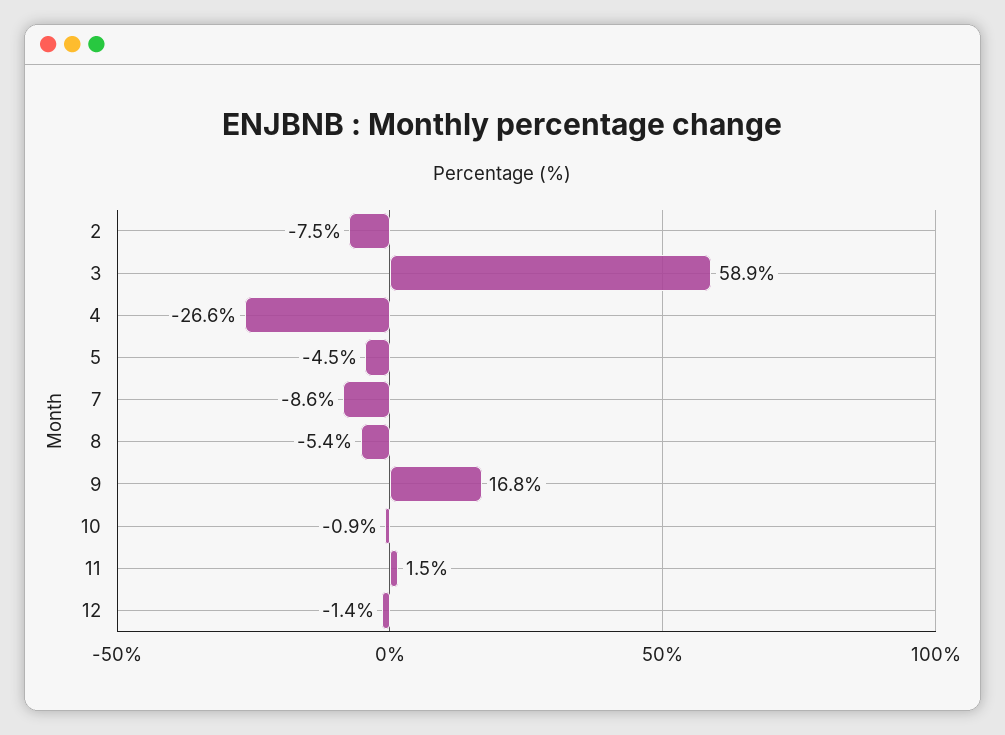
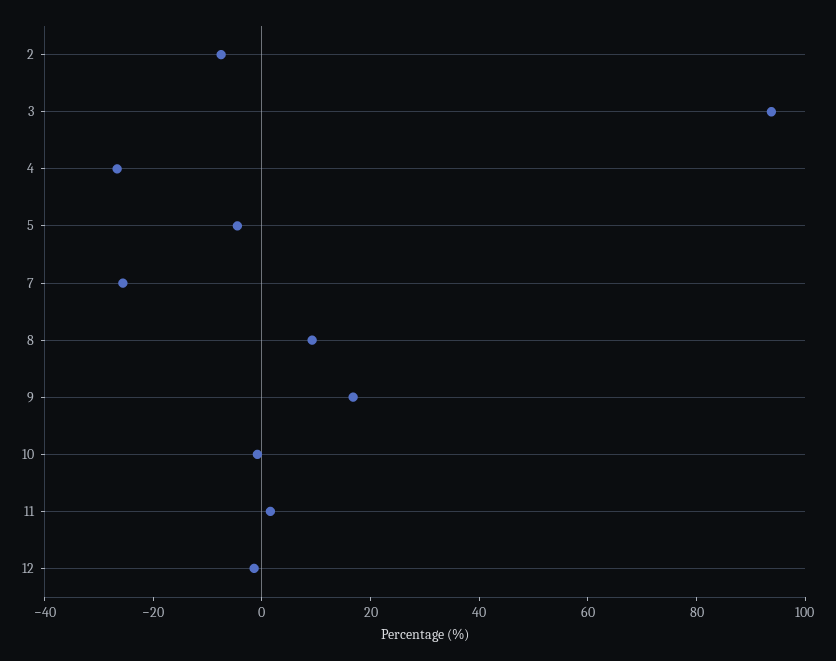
  {
    "2": -7.5,
-   "3": 58.9,
+   "3": 95,
    "4": -26.6,
    "5": -4.5,
-   "7": -8.6,
+   "7": -25,
-   "8": -5.4,
+   "8": 10,
    "9": 16.8,
    "10": -0.9,
    "11": 1.5,
    "12": -1.4
  }

